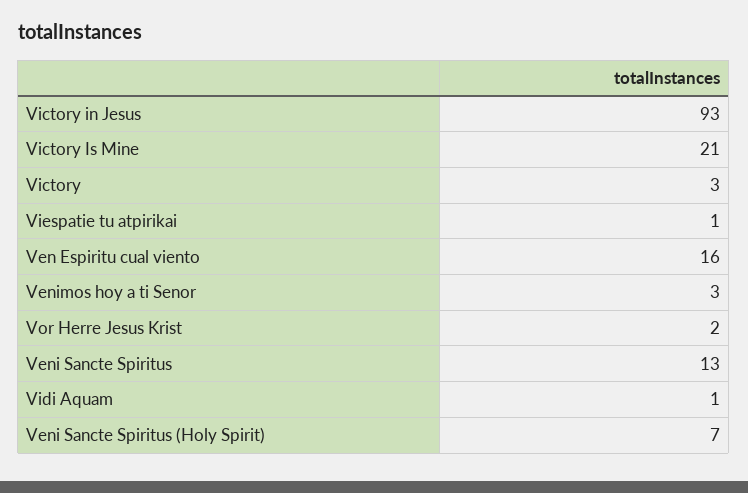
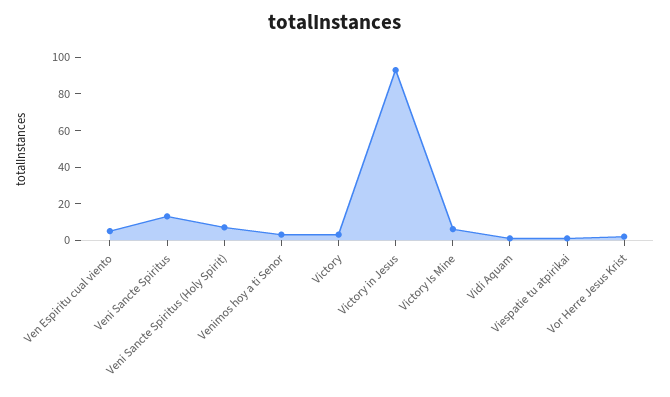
  {
    "Victory in Jesus": 93,
-   "Victory Is Mine": 21,
+   "Victory Is Mine": 5,
    "Victory": 3,
    "Viespatie tu atpirikai": 1,
-   "Ven Espiritu cual viento": 16,
+   "Ven Espiritu cual viento": 5,
    "Venimos hoy a ti Senor": 3,
    "Vor Herre Jesus Krist": 2,
    "Veni Sancte Spiritus": 13,
    "Vidi Aquam": 1,
    "Veni Sancte Spiritus (Holy Spirit)": 7
  }

